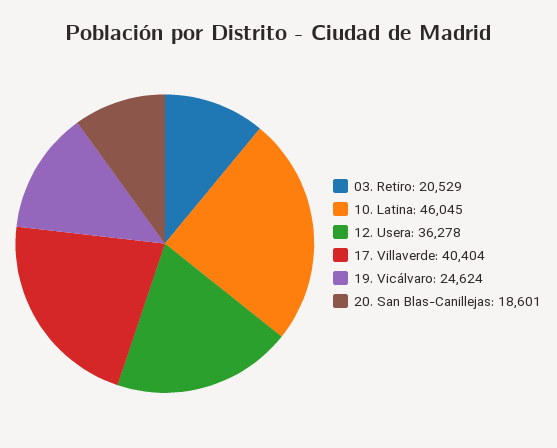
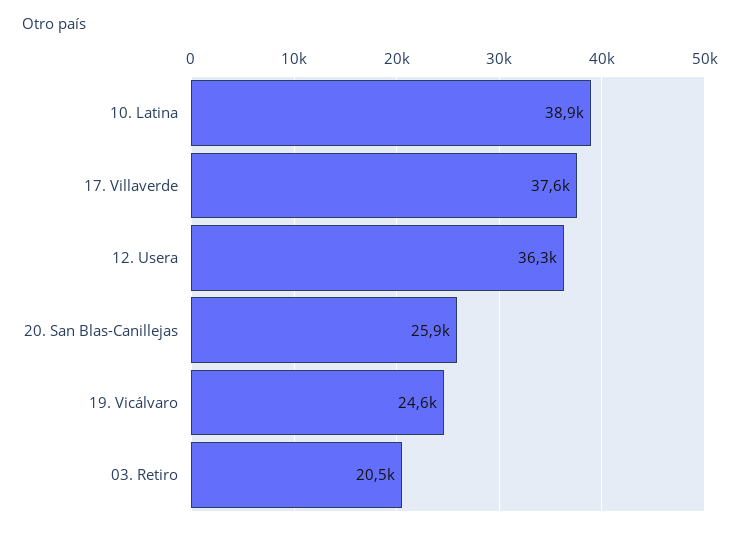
  {
    "03. Retiro": 20529,
-   "10. Latina": 46045,
+   "10. Latina": 38900,
    "12. Usera": 36278,
-   "17. Villaverde": 40404,
+   "17. Villaverde": 37600,
    "19. Vicálvaro": 24624,
-   "20. San Blas-Canillejas": 18601
+   "20. San Blas-Canillejas": 25900
  }

